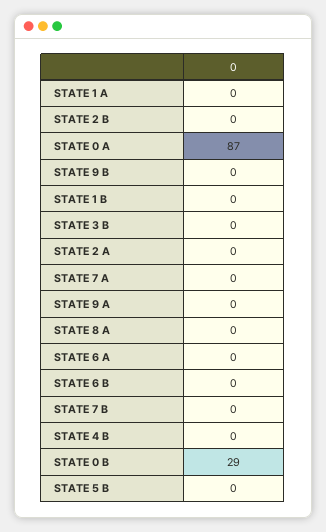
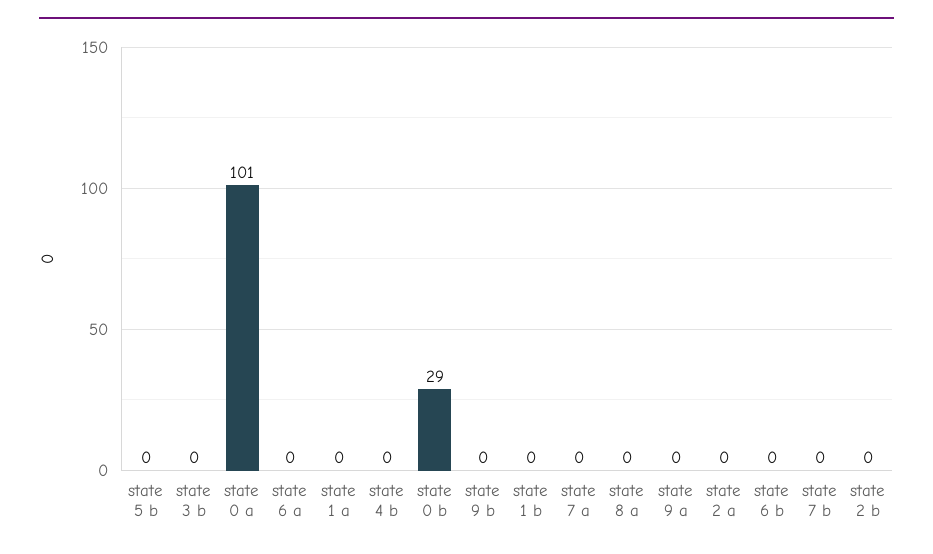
  {
    "STATE 1 A": 0,
    "STATE 2 B": 0,
-   "STATE 0 A": 87,
+   "STATE 0 A": 101,
    "STATE 9 B": 0,
    "STATE 1 B": 0,
    "STATE 3 B": 0,
    "STATE 2 A": 0,
    "STATE 7 A": 0,
    "STATE 9 A": 0,
    "STATE 8 A": 0,
    "STATE 6 A": 0,
    "STATE 6 B": 0,
    "STATE 7 B": 0,
    "STATE 4 B": 0,
    "STATE 0 B": 29,
    "STATE 5 B": 0
  }

